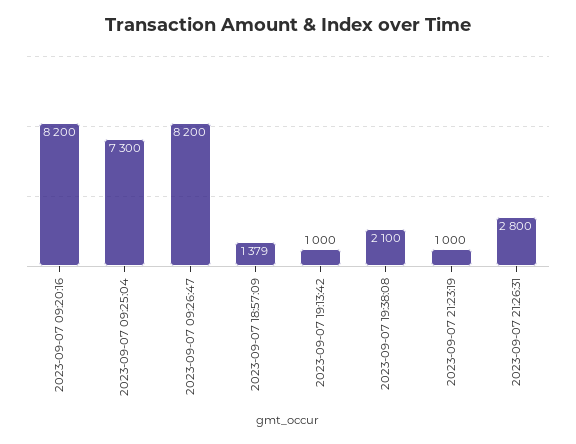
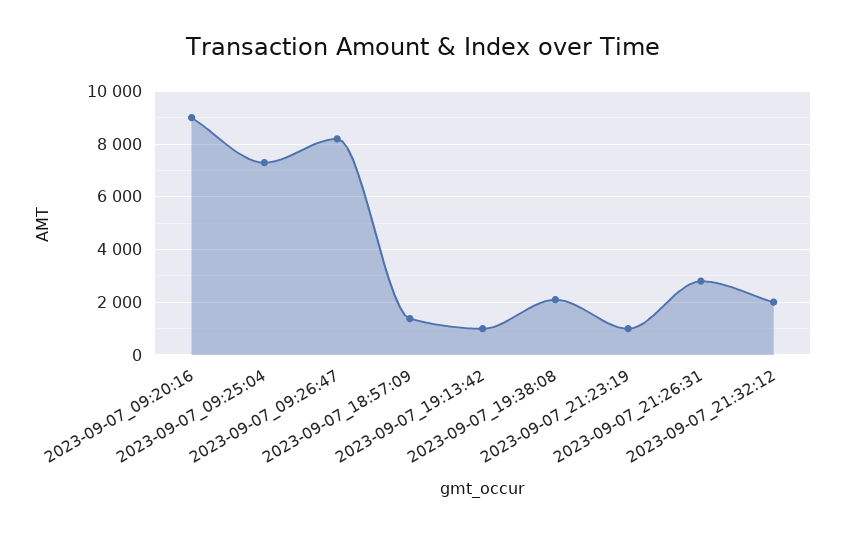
  {
-   "2023-09-07 09:20:16": 8200,
+   "2023-09-07 09:20:16": 9000,
    "2023-09-07 09:25:04": 7300,
    "2023-09-07 09:26:47": 8200,
    "2023-09-07 18:57:09": 1379,
    "2023-09-07 19:13:42": 1000,
    "2023-09-07 19:38:08": 2100,
    "2023-09-07 21:23:19": 1000,
-   "2023-09-07 21:26:31": 2800
+   "2023-09-07 21:26:31": 2800,
+   "2023-09-07_21:32:12": 2000
  }

